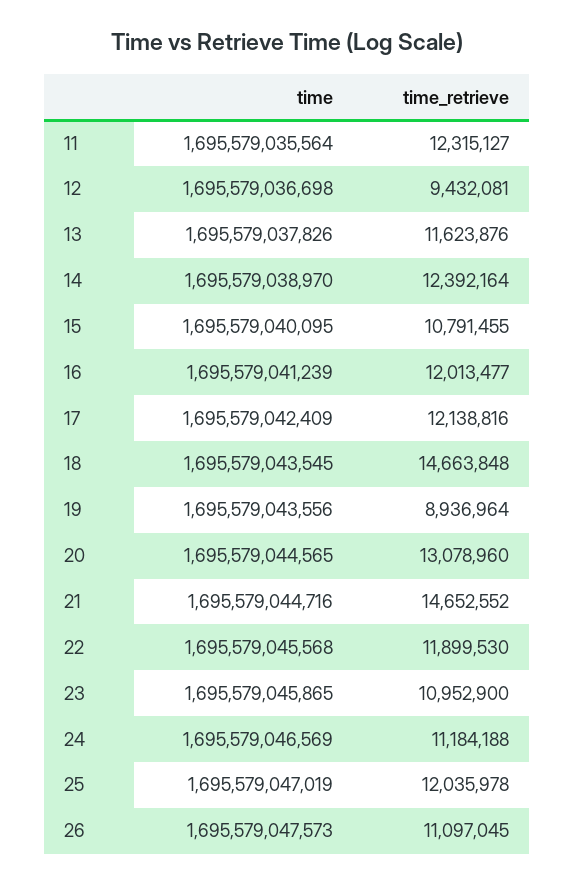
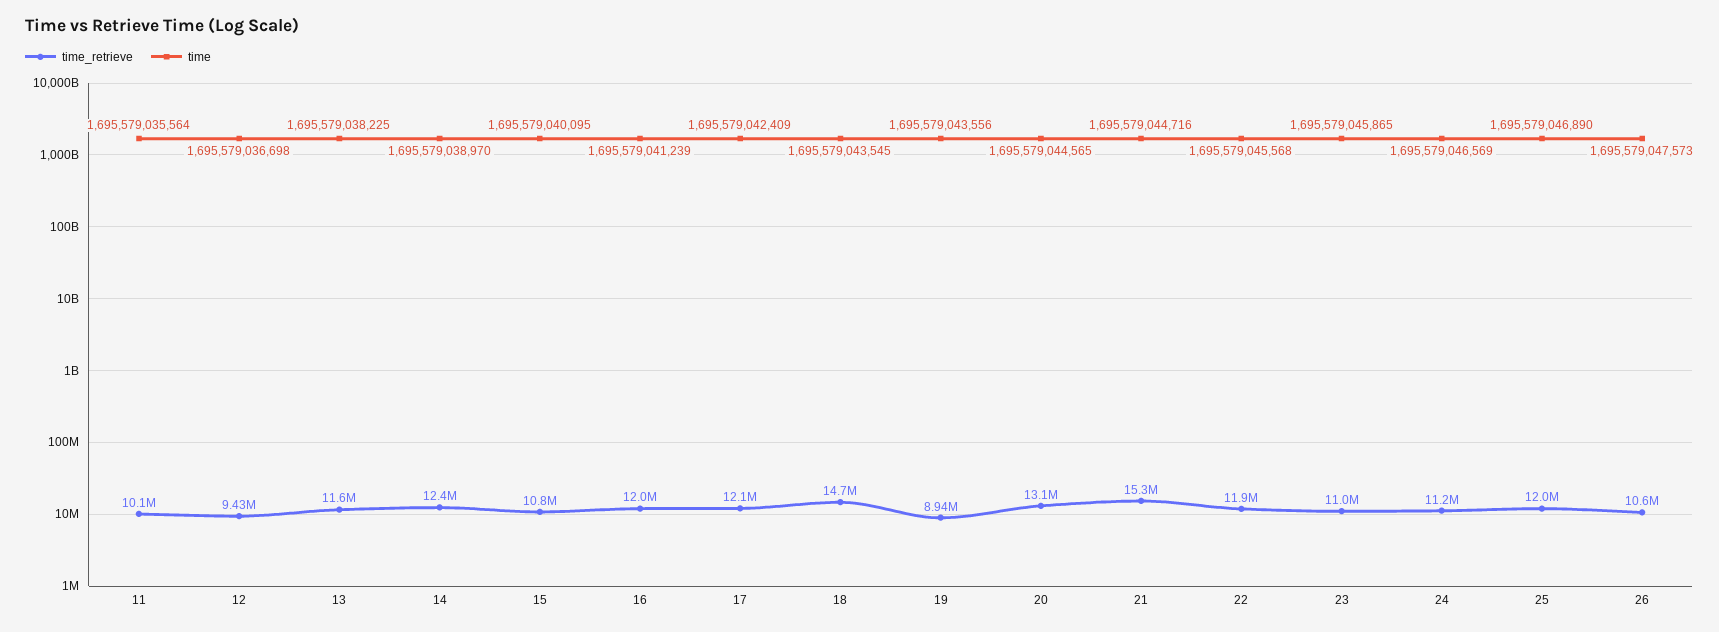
  {
    "time": {
      "11": 1695579035564,
      "12": 1695579036698,
-     "13": 1695579037826,
+     "13": 1695579038225,
      "14": 1695579038970,
      "15": 1695579040095,
      "16": 1695579041239,
      "17": 1695579042409,
      "18": 1695579043545,
      "19": 1695579043556,
      "20": 1695579044565,
      "21": 1695579044716,
      "22": 1695579045568,
      "23": 1695579045865,
      "24": 1695579046569,
-     "25": 1695579047019,
+     "25": 1695579046890,
      "26": 1695579047573
    },
    "time_retrieve": {
-     "11": 12315127,
+     "11": 10100000,
      "12": 9432081,
      "13": 11623876,
      "14": 12392164,
      "15": 10791455,
      "16": 12013477,
      "17": 12138816,
      "18": 14663848,
      "19": 8936964,
      "20": 13078960,
-     "21": 14652552,
+     "21": 15300000,
      "22": 11899530,
      "23": 10952900,
      "24": 11184188,
      "25": 12035978,
-     "26": 11097045
+     "26": 10600000
    }
  }

